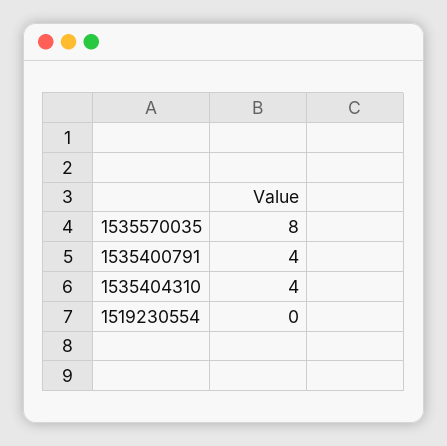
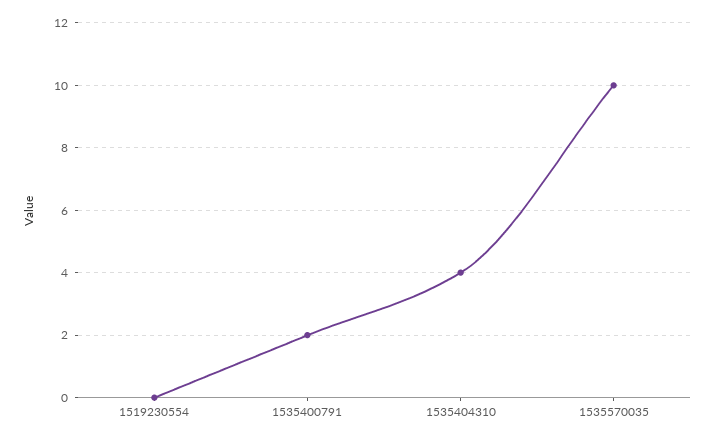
  {
-   "1535570035": 8,
+   "1535570035": 10,
-   "1535400791": 4,
+   "1535400791": 2,
    "1535404310": 4,
    "1519230554": 0
  }

